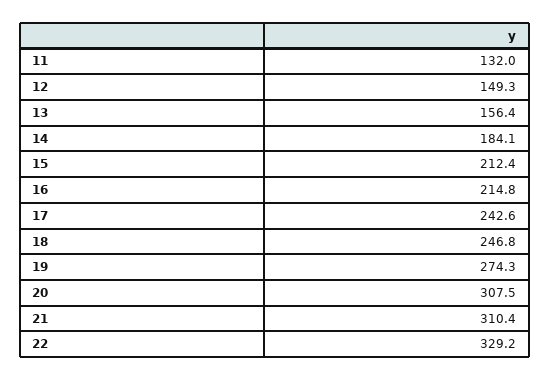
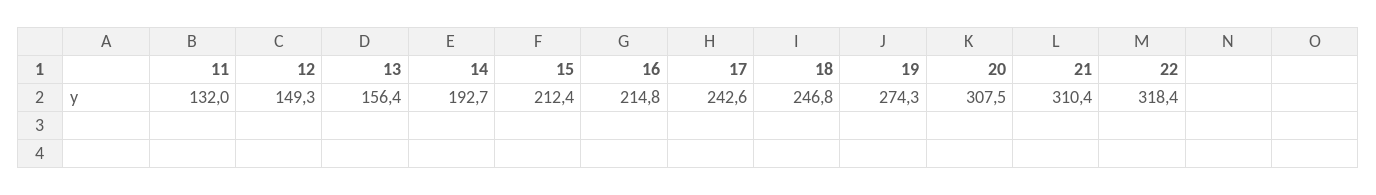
  {
    "11": 132,
    "12": 149.3,
    "13": 156.4,
-   "14": 184.1,
+   "14": 192.7,
    "15": 212.4,
    "16": 214.8,
    "17": 242.6,
    "18": 246.8,
    "19": 274.3,
    "20": 307.5,
    "21": 310.4,
-   "22": 329.2
+   "22": 318.4
  }

